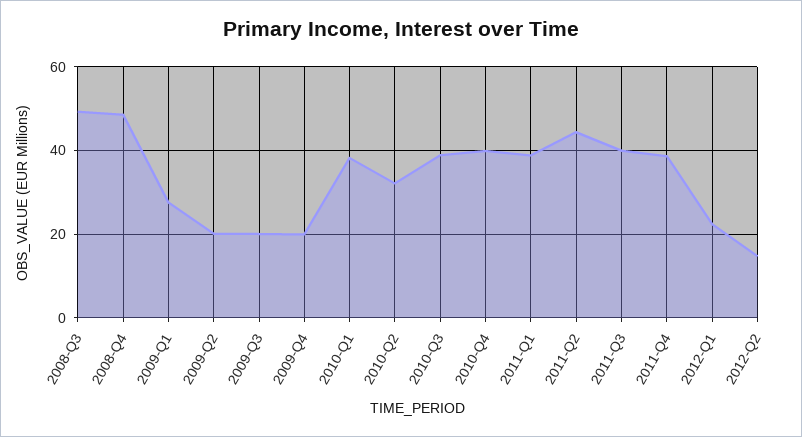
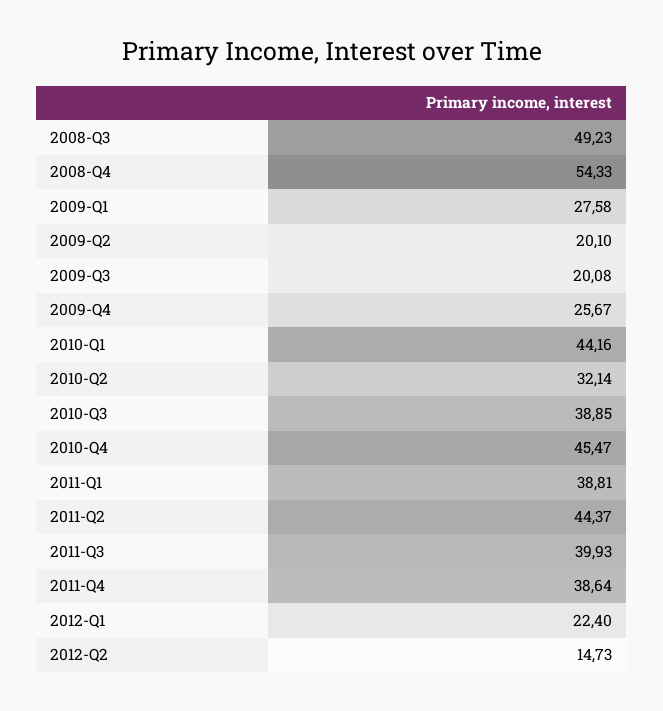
  {
    "2008-Q3": 49.23,
-   "2008-Q4": 48,
+   "2008-Q4": 54.33,
    "2009-Q1": 27.58,
    "2009-Q2": 20.1,
    "2009-Q3": 20.08,
-   "2009-Q4": 20,
+   "2009-Q4": 25.67,
-   "2010-Q1": 38,
+   "2010-Q1": 44.16,
    "2010-Q2": 32.14,
    "2010-Q3": 38.85,
-   "2010-Q4": 40,
+   "2010-Q4": 45.47,
    "2011-Q1": 38.81,
    "2011-Q2": 44.37,
    "2011-Q3": 39.93,
    "2011-Q4": 38.64,
    "2012-Q1": 22.4,
    "2012-Q2": 14.73
  }

